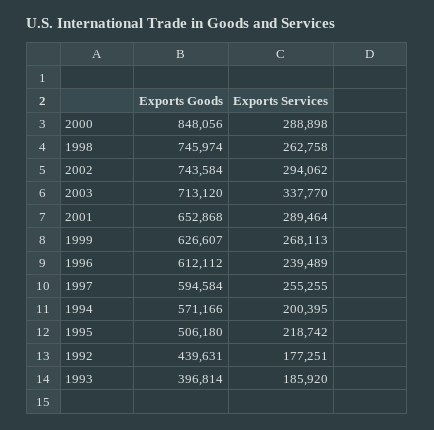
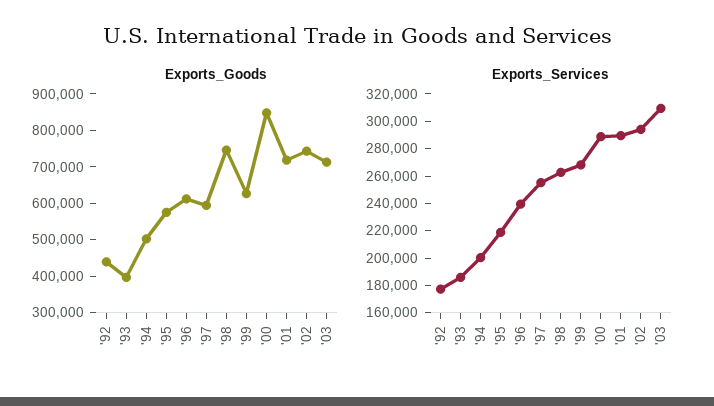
  {
    "Exports Goods": {
      "2000": 848056,
      "1998": 745974,
      "2002": 743584,
      "2003": 713120,
-     "2001": 652868,
+     "2001": 725000,
      "1999": 626607,
      "1996": 612112,
      "1997": 594584,
-     "1994": 571166,
+     "1994": 500000,
-     "1995": 506180,
+     "1995": 575000,
      "1992": 439631,
      "1993": 396814
    },
    "Exports Services": {
      "2000": 288898,
      "1998": 262758,
      "2002": 294062,
-     "2003": 337770,
+     "2003": 310000,
      "2001": 289464,
      "1999": 268113,
      "1996": 239489,
      "1997": 255255,
      "1994": 200395,
      "1995": 218742,
      "1992": 177251,
      "1993": 185920
    }
  }

